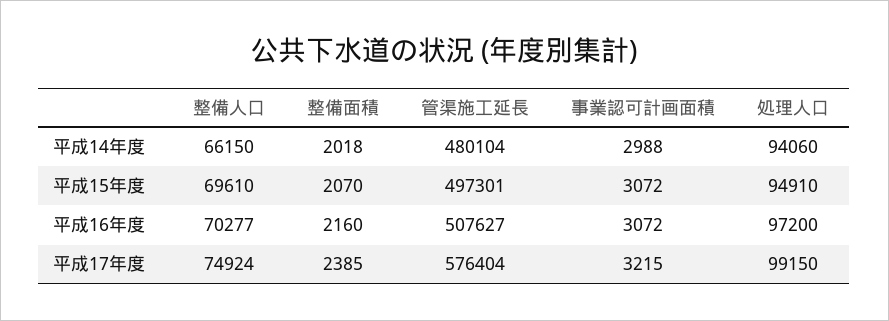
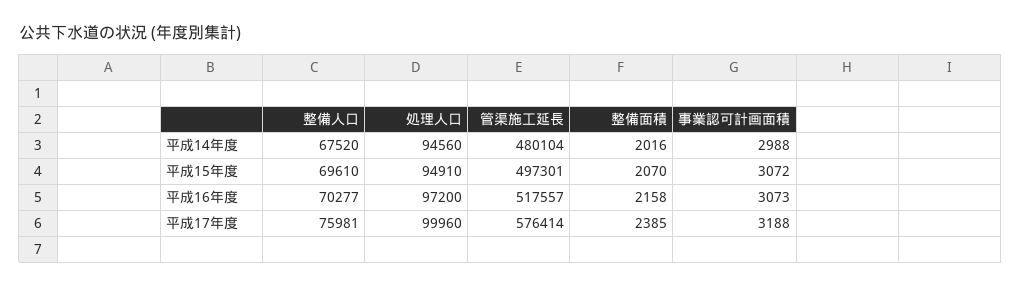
  {
    "整備人口": {
-     "平成14年度": 66150,
+     "平成14年度": 67520,
      "平成15年度": 69610,
      "平成16年度": 70277,
-     "平成17年度": 74924
+     "平成17年度": 75981
    },
    "整備面積": {
-     "平成14年度": 2018,
+     "平成14年度": 2016,
      "平成15年度": 2070,
-     "平成16年度": 2160,
+     "平成16年度": 2158,
      "平成17年度": 2385
    },
    "管渠施工延長": {
      "平成14年度": 480104,
      "平成15年度": 497301,
-     "平成16年度": 507627,
+     "平成16年度": 517557,
-     "平成17年度": 576404
+     "平成17年度": 576414
    },
    "事業認可計画面積": {
      "平成14年度": 2988,
      "平成15年度": 3072,
-     "平成16年度": 3072,
+     "平成16年度": 3073,
-     "平成17年度": 3215
+     "平成17年度": 3188
    },
    "処理人口": {
-     "平成14年度": 94060,
+     "平成14年度": 94560,
      "平成15年度": 94910,
      "平成16年度": 97200,
-     "平成17年度": 99150
+     "平成17年度": 99960
    }
  }

